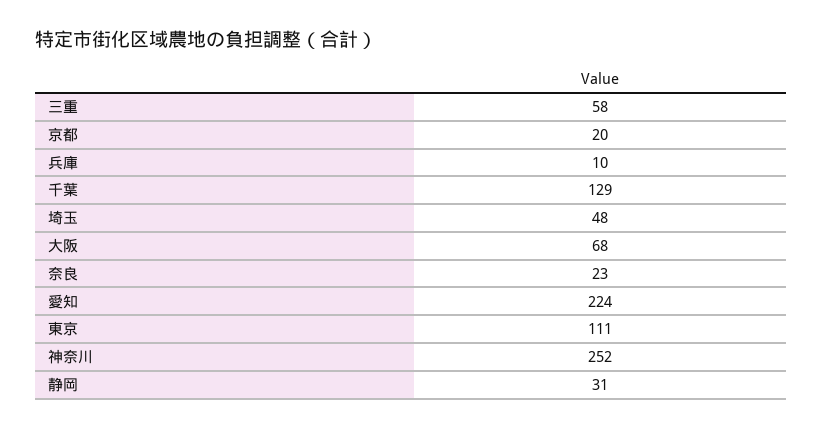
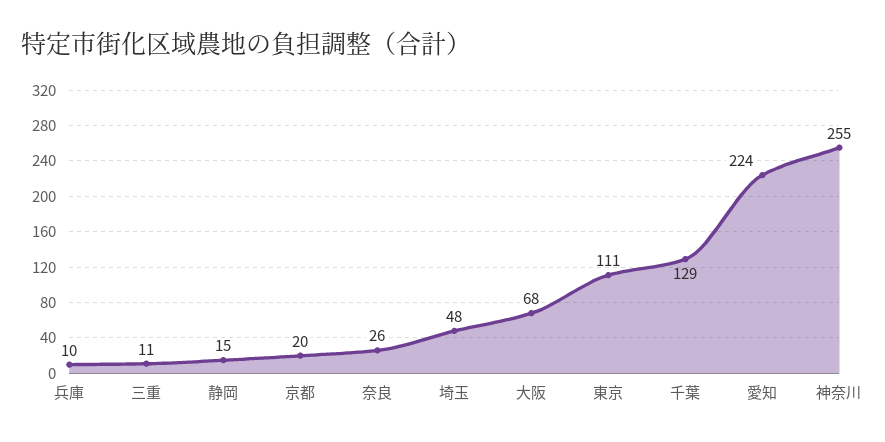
  {
-   "三重": 58,
+   "三重": 11,
    "京都": 20,
    "兵庫": 10,
    "千葉": 129,
    "埼玉": 48,
    "大阪": 68,
-   "奈良": 23,
+   "奈良": 26,
    "愛知": 224,
    "東京": 111,
-   "神奈川": 252,
+   "神奈川": 255,
-   "静岡": 31
+   "静岡": 15
  }

